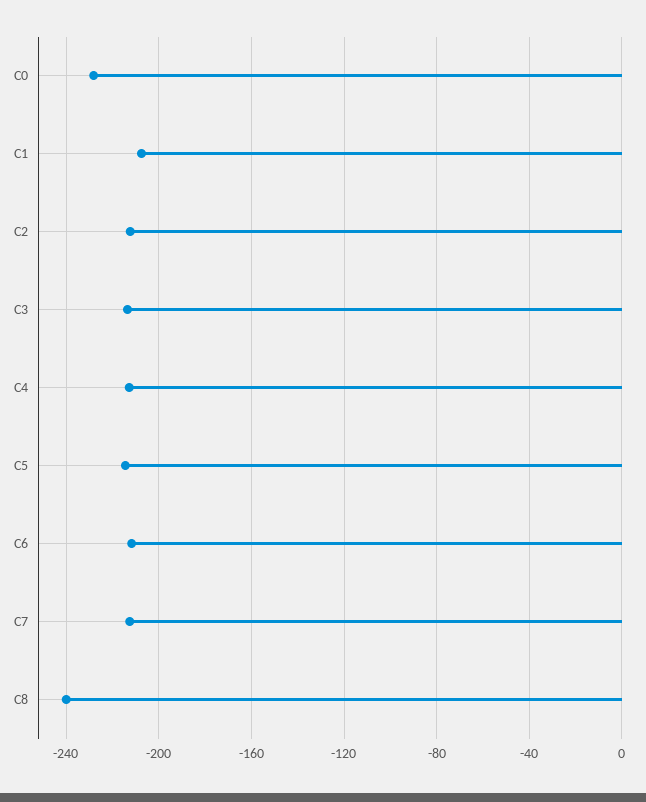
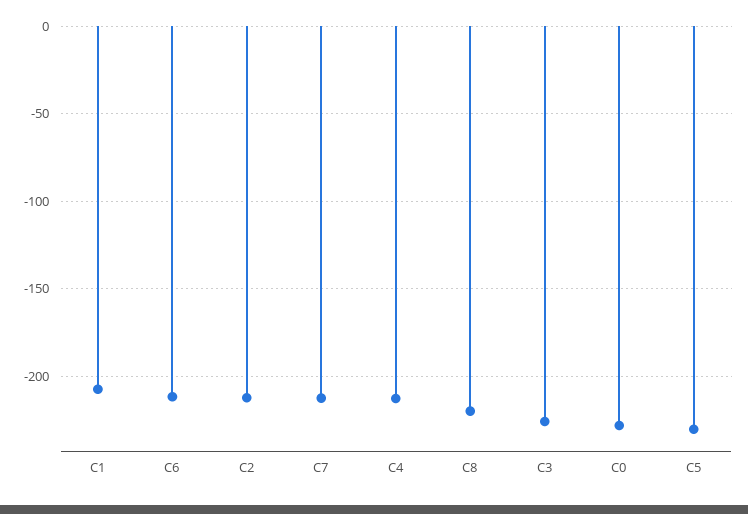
  {
    "C0": -230,
    "C1": -210,
    "C2": -210,
-   "C3": -215,
+   "C3": -225,
    "C4": -215,
-   "C5": -215,
+   "C5": -230,
    "C6": -210,
    "C7": -215,
-   "C8": -240
+   "C8": -220
  }

